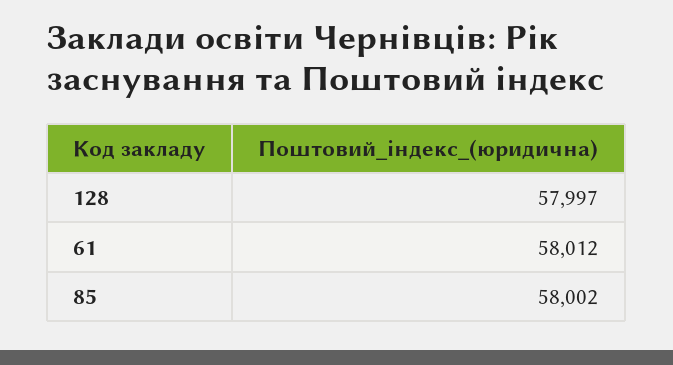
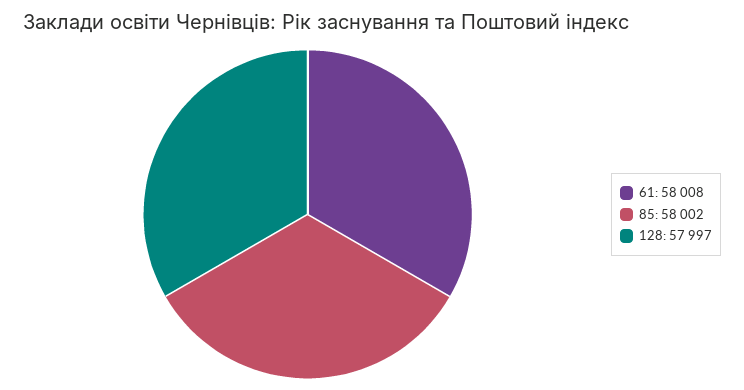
  {
    "128": 57997,
-   "61": 58012,
+   "61": 58008,
    "85": 58002
  }

